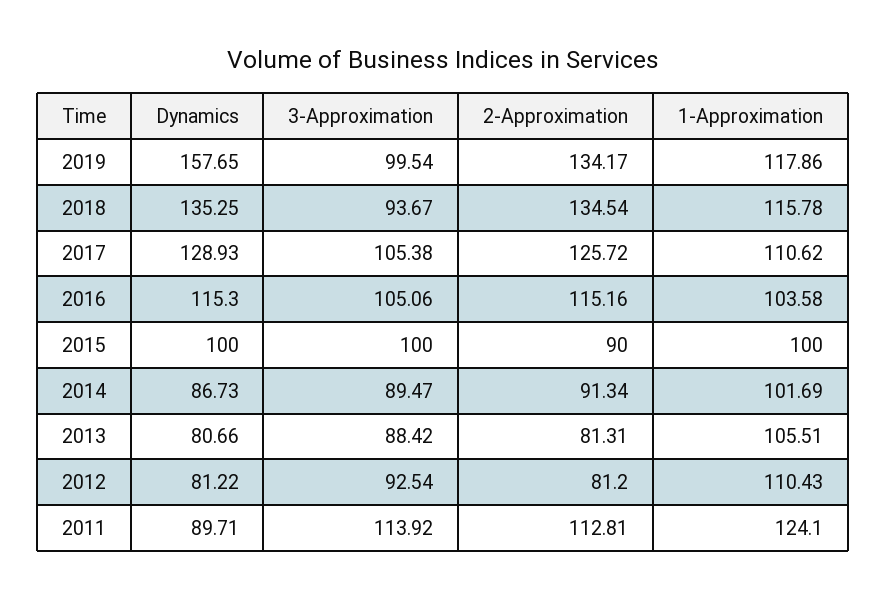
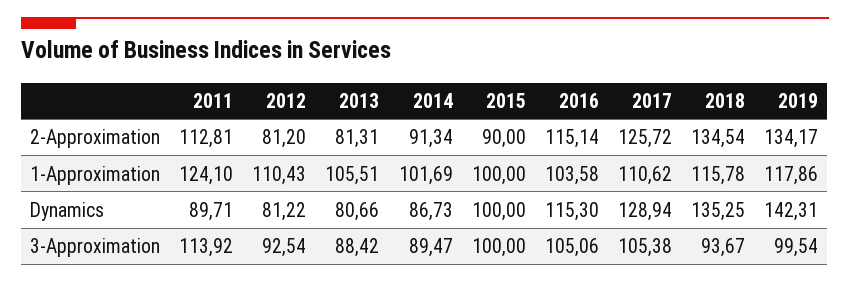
  {
    "Dynamics": {
-     "2019": 157.65,
+     "2019": 142.31,
      "2018": 135.25,
-     "2017": 128.93,
+     "2017": 128.94,
      "2016": 115.3,
      "2015": 100,
      "2014": 86.73,
      "2013": 80.66,
      "2012": 81.22,
      "2011": 89.71
    },
    "3-Approximation": {
      "2019": 99.54,
      "2018": 93.67,
      "2017": 105.38,
      "2016": 105.06,
      "2015": 100,
      "2014": 89.47,
      "2013": 88.42,
      "2012": 92.54,
      "2011": 113.92
    },
    "2-Approximation": {
      "2019": 134.17,
      "2018": 134.54,
      "2017": 125.72,
-     "2016": 115.16,
+     "2016": 115.14,
      "2015": 90,
      "2014": 91.34,
      "2013": 81.31,
      "2012": 81.2,
      "2011": 112.81
    },
    "1-Approximation": {
      "2019": 117.86,
      "2018": 115.78,
      "2017": 110.62,
      "2016": 103.58,
      "2015": 100,
      "2014": 101.69,
      "2013": 105.51,
      "2012": 110.43,
      "2011": 124.1
    }
  }

